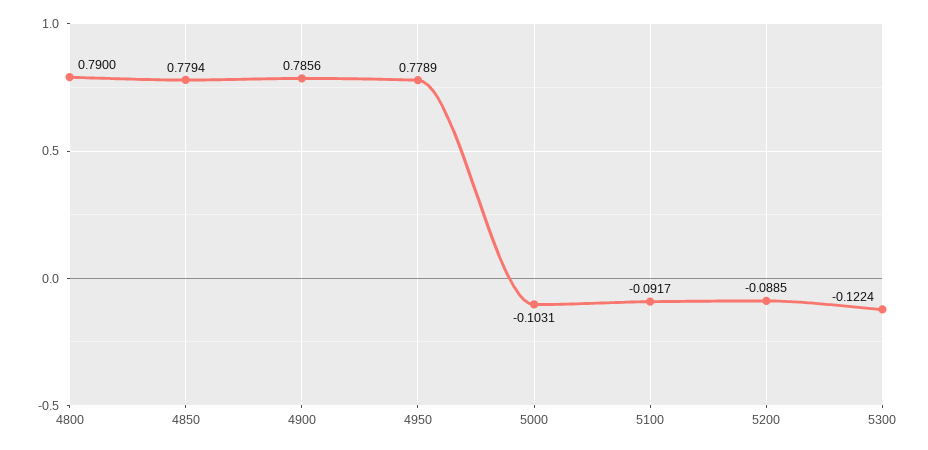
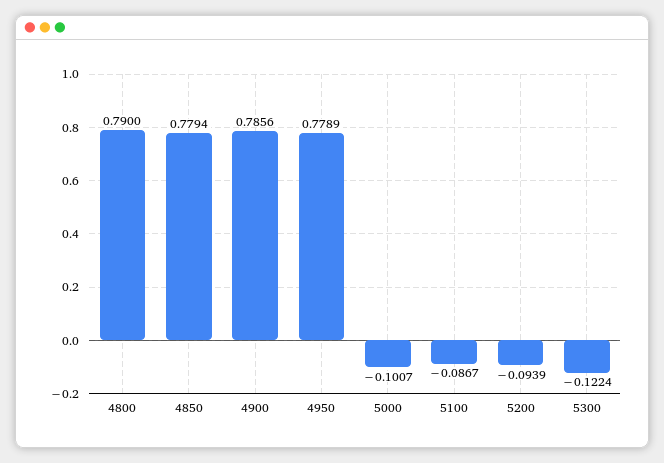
  {
    "4800": 0.79,
    "4850": 0.7794,
    "4900": 0.7856,
    "4950": 0.7789,
-   "5000": -0.1031,
+   "5000": -0.1007,
-   "5100": -0.0917,
+   "5100": -0.0867,
-   "5200": -0.0885,
+   "5200": -0.0939,
    "5300": -0.1224
  }

